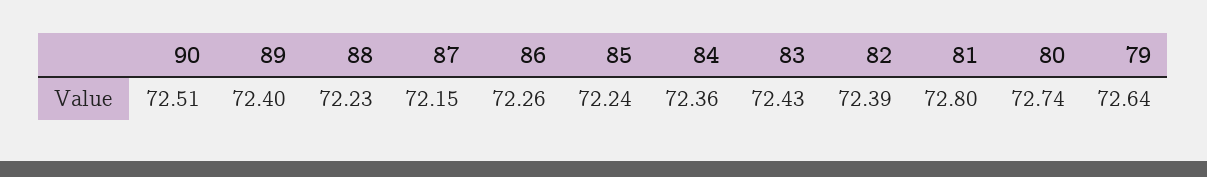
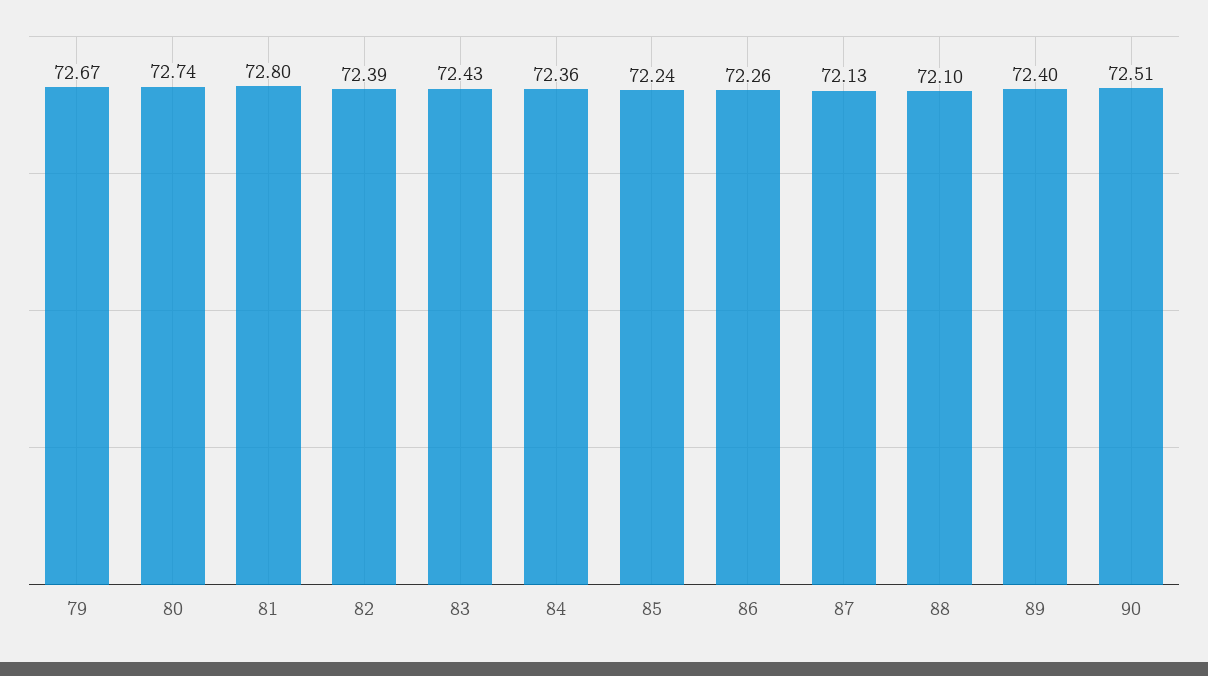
  {
    "90": 72.51,
    "89": 72.4,
-   "88": 72.23,
+   "88": 72.1,
-   "87": 72.15,
+   "87": 72.13,
    "86": 72.26,
    "85": 72.24,
    "84": 72.36,
    "83": 72.43,
    "82": 72.39,
    "81": 72.8,
    "80": 72.74,
-   "79": 72.64
+   "79": 72.67
  }

